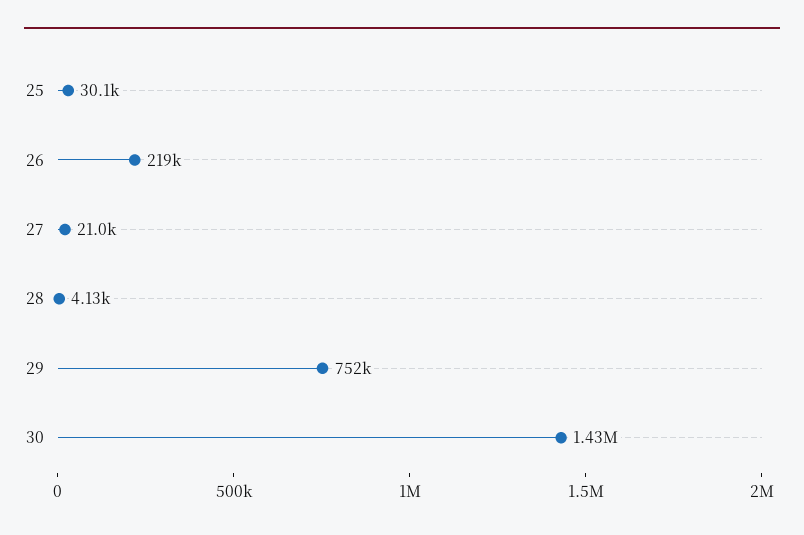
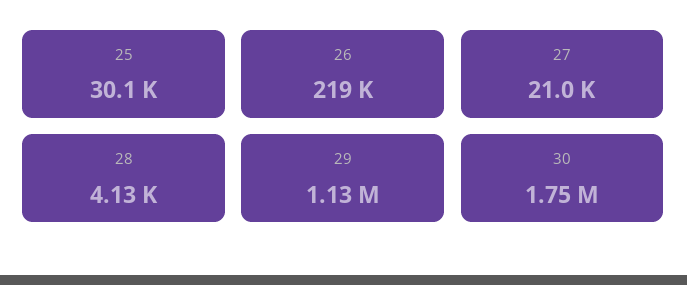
  {
    "25": 30100,
    "26": 219000,
    "27": 21000,
    "28": 4130,
-   "29": 752000,
+   "29": 1130000,
-   "30": 1430000
+   "30": 1750000
  }

